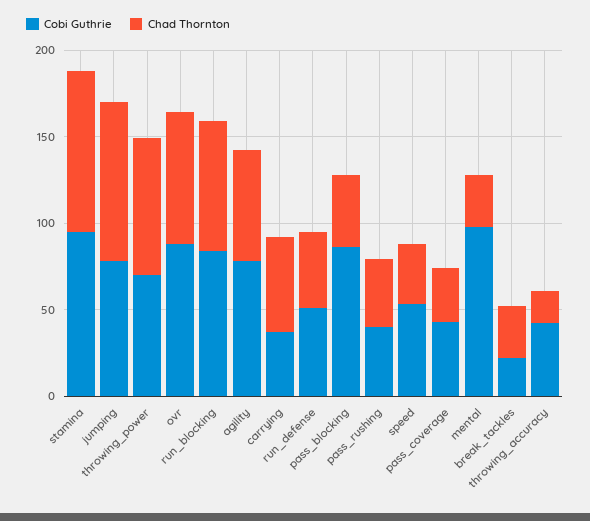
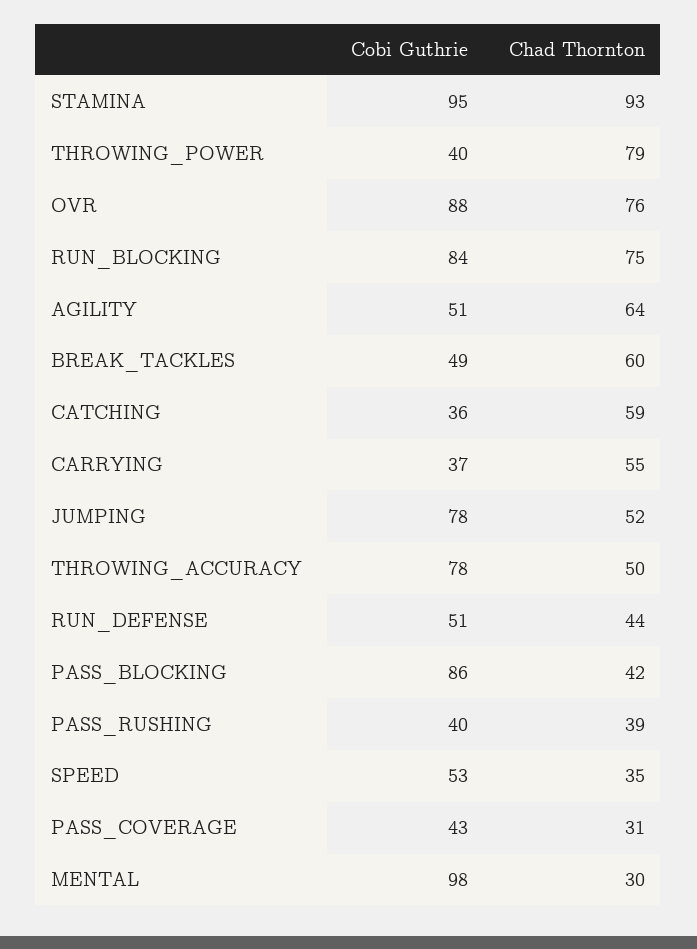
  {
    "Cobi Guthrie": {
      "stamina": 95,
      "jumping": 78,
-     "throwing_power": 70,
+     "throwing_power": 40,
      "ovr": 88,
      "run_blocking": 84,
-     "agility": 80,
+     "agility": 51,
      "carrying": 37,
      "run_defense": 51,
      "pass_blocking": 86,
      "pass_rushing": 40,
      "speed": 53,
      "pass_coverage": 43,
      "mental": 98,
-     "break_tackles": 20,
+     "break_tackles": 49,
-     "throwing_accuracy": 40
+     "throwing_accuracy": 78,
+     "CATCHING": 36
    },
    "Chad Thornton": {
      "stamina": 93,
-     "jumping": 90,
+     "jumping": 52,
      "throwing_power": 79,
      "ovr": 76,
      "run_blocking": 75,
      "agility": 64,
      "carrying": 55,
      "run_defense": 44,
      "pass_blocking": 42,
      "pass_rushing": 39,
      "speed": 35,
      "pass_coverage": 31,
      "mental": 30,
-     "break_tackles": 30,
+     "break_tackles": 60,
-     "throwing_accuracy": 20
+     "throwing_accuracy": 50,
+     "CATCHING": 59
    }
  }

